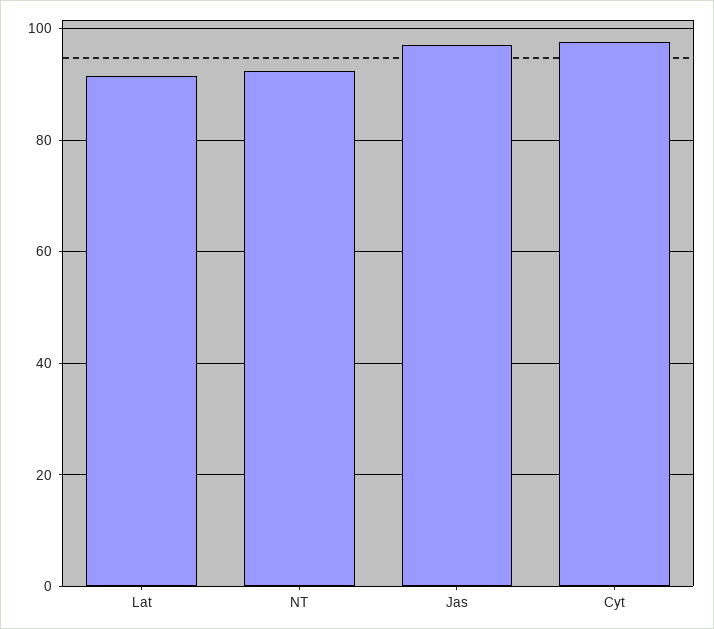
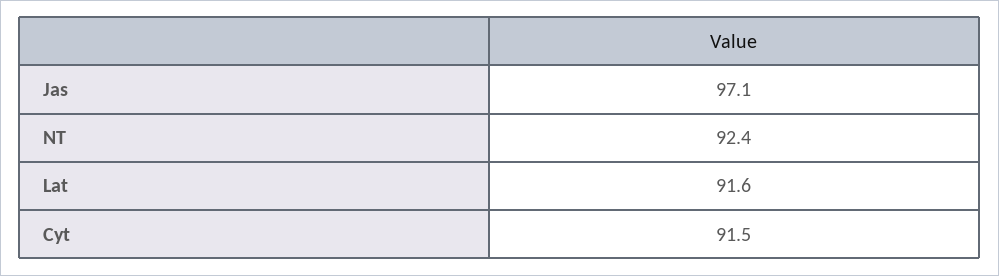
  {
    "Lat": 91.6,
    "NT": 92.4,
    "Jas": 97.1,
-   "Cyt": 98
+   "Cyt": 91.5
  }

